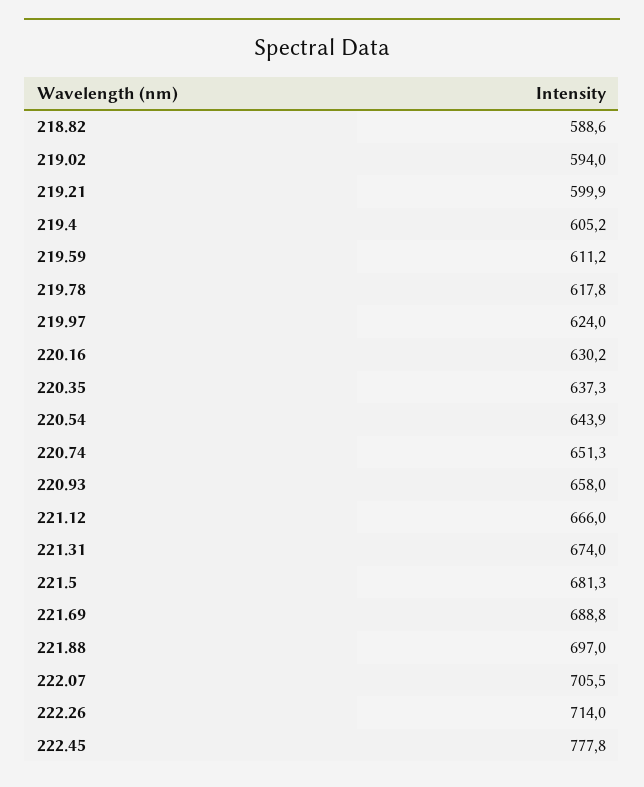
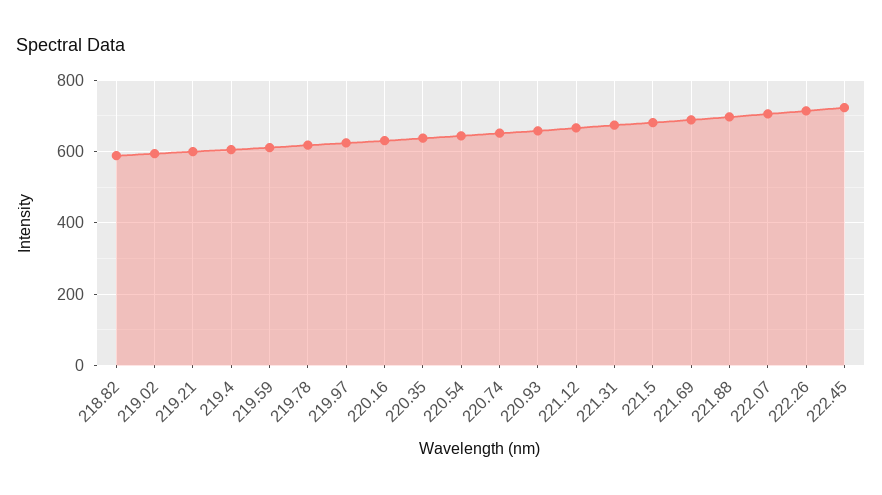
  {
    "218.82": 588.6,
    "219.02": 594,
    "219.21": 599.9,
    "219.4": 605.2,
    "219.59": 611.2,
    "219.78": 617.8,
    "219.97": 624,
    "220.16": 630.2,
    "220.35": 637.3,
    "220.54": 643.9,
    "220.74": 651.3,
    "220.93": 658,
    "221.12": 666,
    "221.31": 674,
    "221.5": 681.3,
    "221.69": 688.8,
    "221.88": 697,
    "222.07": 705.5,
    "222.26": 714,
-   "222.45": 777.8
+   "222.45": 720
  }

